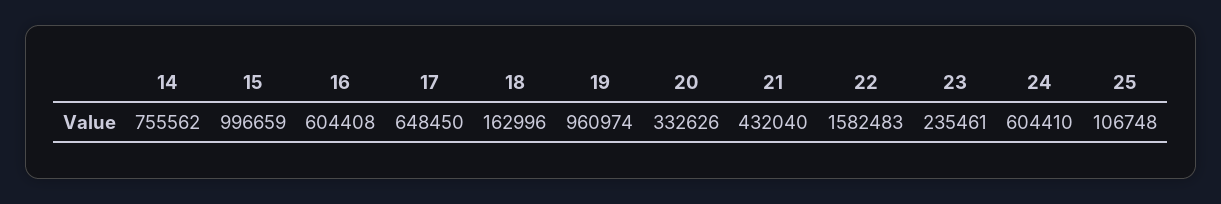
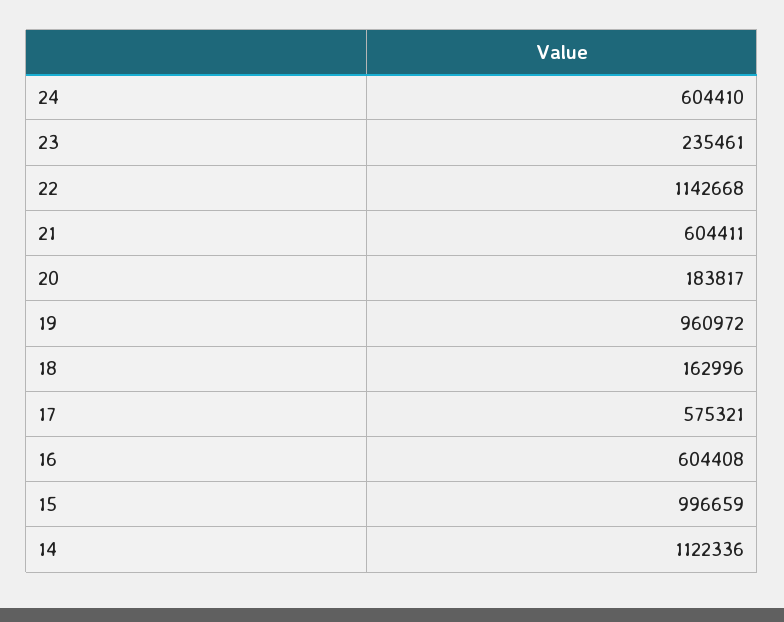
  {
-   "14": 755562,
+   "14": 1122336,
    "15": 996659,
    "16": 604408,
-   "17": 648450,
+   "17": 575321,
    "18": 162996,
-   "19": 960974,
+   "19": 960972,
-   "20": 332626,
+   "20": 183817,
-   "21": 432040,
+   "21": 604411,
-   "22": 1582483,
+   "22": 1142668,
    "23": 235461,
-   "24": 604410,
+   "24": 604410
-   "25": 106748
  }

